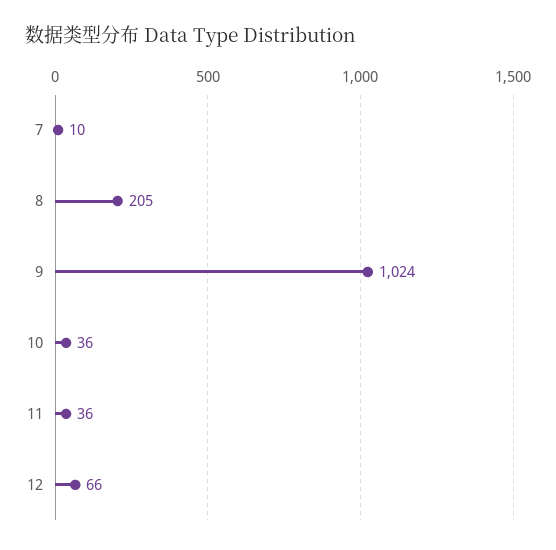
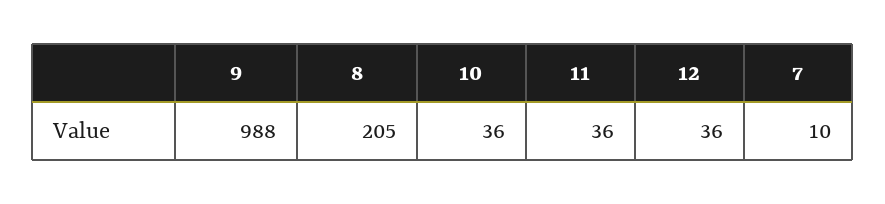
  {
    "7": 10,
    "8": 205,
-   "9": 1024,
+   "9": 988,
    "10": 36,
    "11": 36,
-   "12": 66
+   "12": 36
  }

